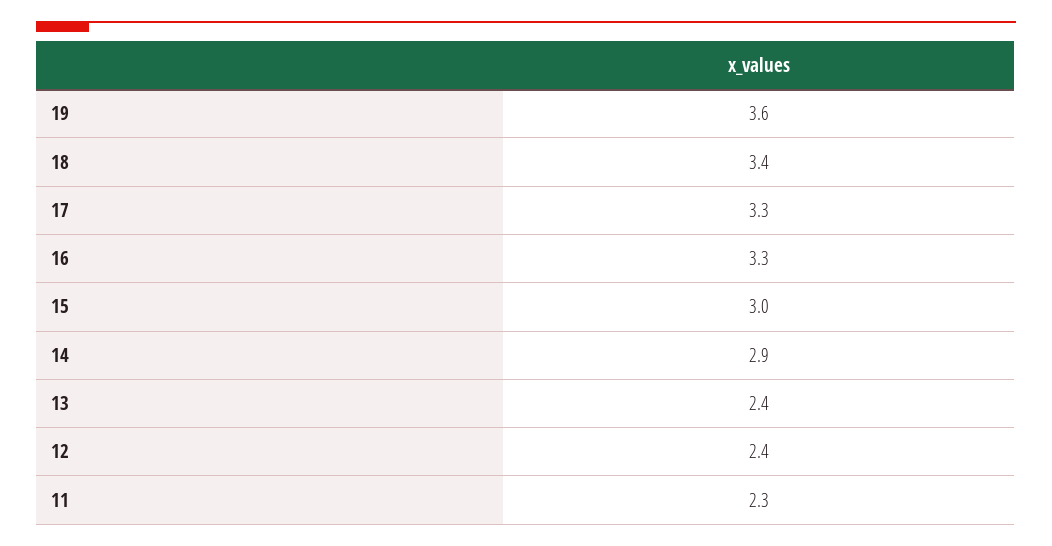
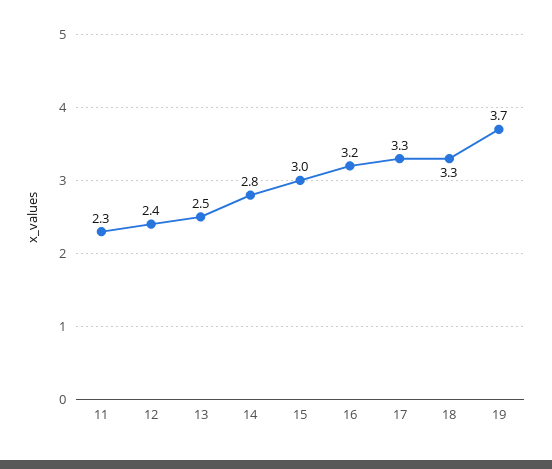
  {
-   "19": 3.6,
+   "19": 3.7,
-   "18": 3.4,
+   "18": 3.3,
    "17": 3.3,
-   "16": 3.3,
+   "16": 3.2,
    "15": 3,
-   "14": 2.9,
+   "14": 2.8,
-   "13": 2.4,
+   "13": 2.5,
    "12": 2.4,
    "11": 2.3
  }

